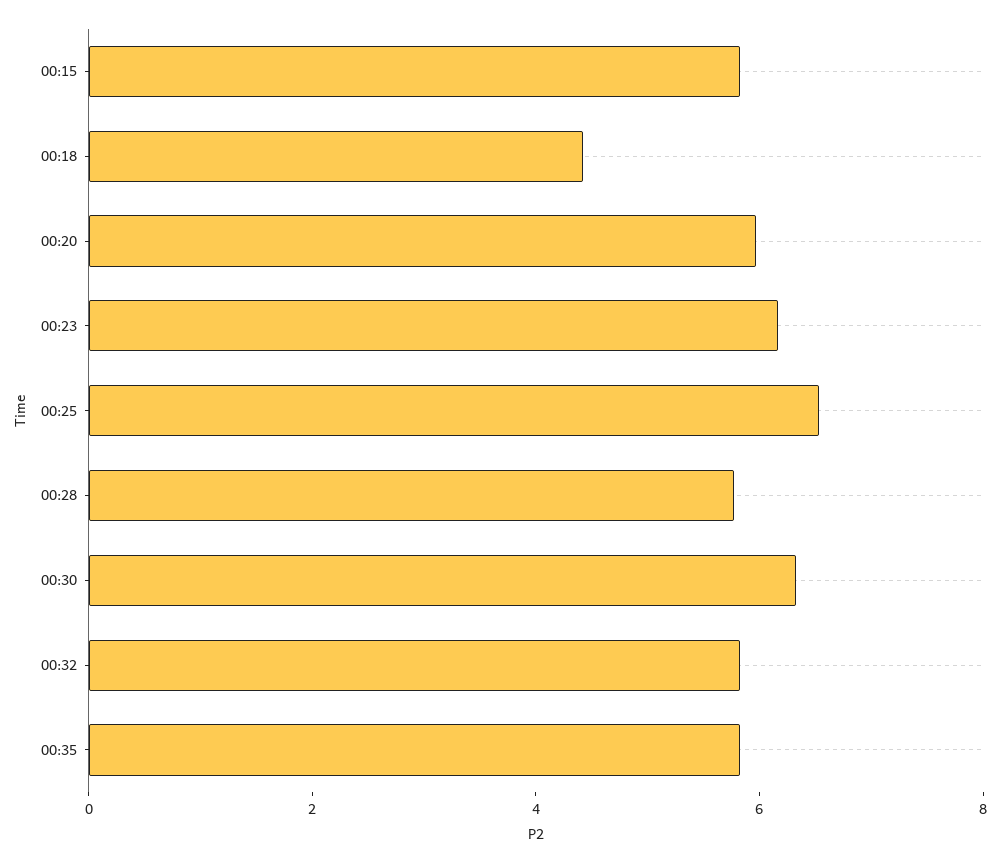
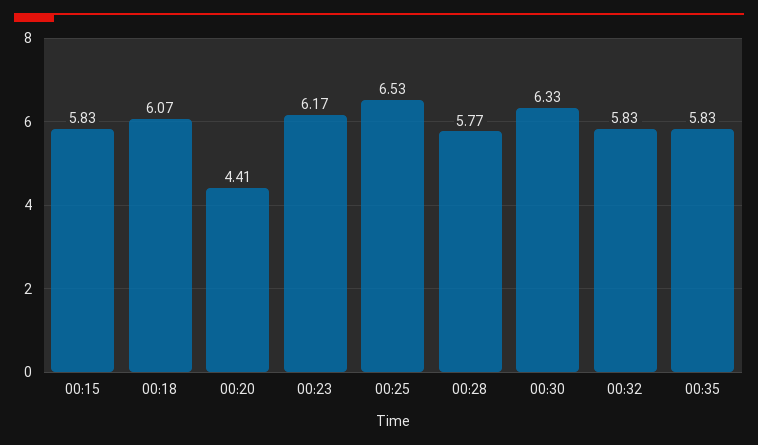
  {
    "00:15": 5.83,
-   "00:18": 4.5,
+   "00:18": 6.07,
-   "00:20": 6,
+   "00:20": 4.41,
    "00:23": 6.17,
    "00:25": 6.53,
    "00:28": 5.77,
    "00:30": 6.33,
    "00:32": 5.83,
    "00:35": 5.83
  }

